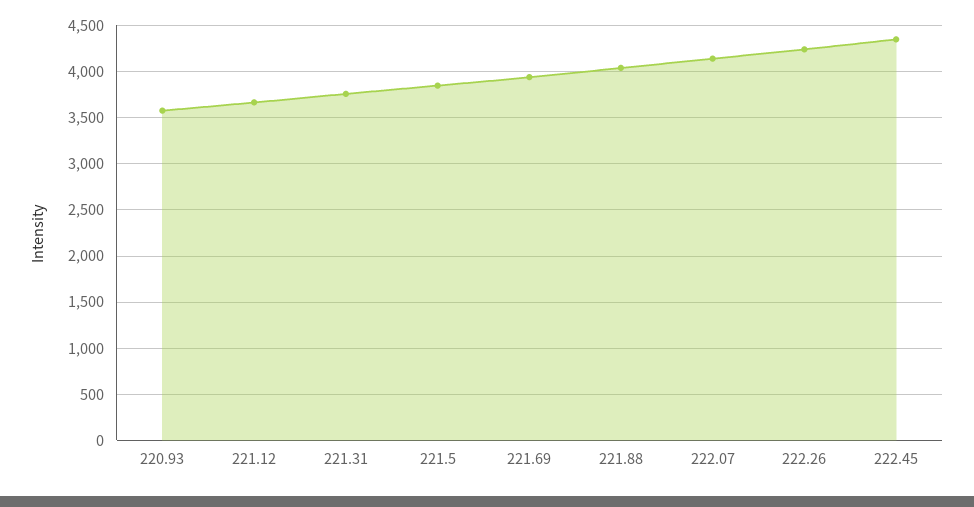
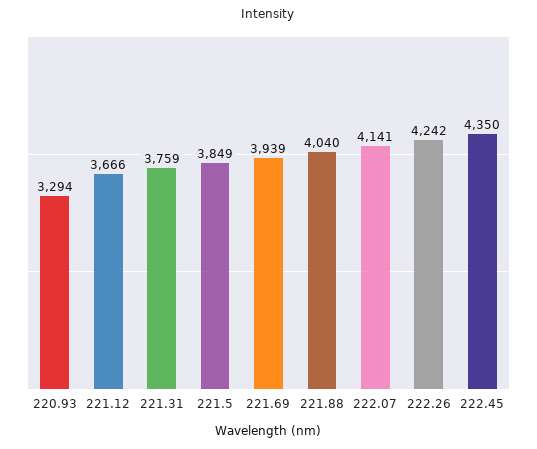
  {
-   "220.93": 3600,
+   "220.93": 3294,
    "221.12": 3666,
    "221.31": 3759,
    "221.5": 3849,
    "221.69": 3939,
    "221.88": 4040,
    "222.07": 4141,
    "222.26": 4242,
    "222.45": 4350
  }

